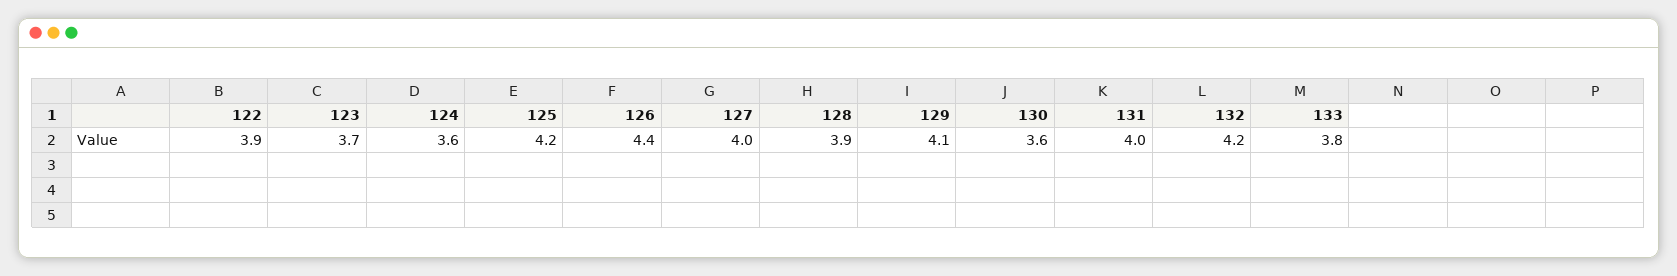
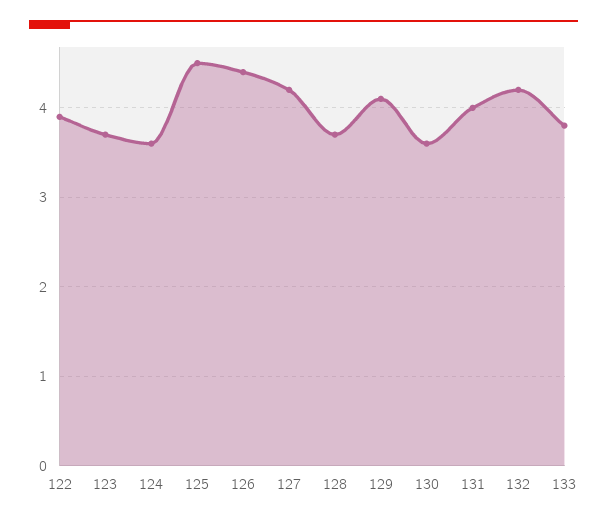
  {
    "122": 3.9,
    "123": 3.7,
    "124": 3.6,
-   "125": 4.2,
+   "125": 4.5,
    "126": 4.4,
-   "127": 4,
+   "127": 4.2,
-   "128": 3.9,
+   "128": 3.7,
    "129": 4.1,
    "130": 3.6,
    "131": 4,
    "132": 4.2,
    "133": 3.8
  }

